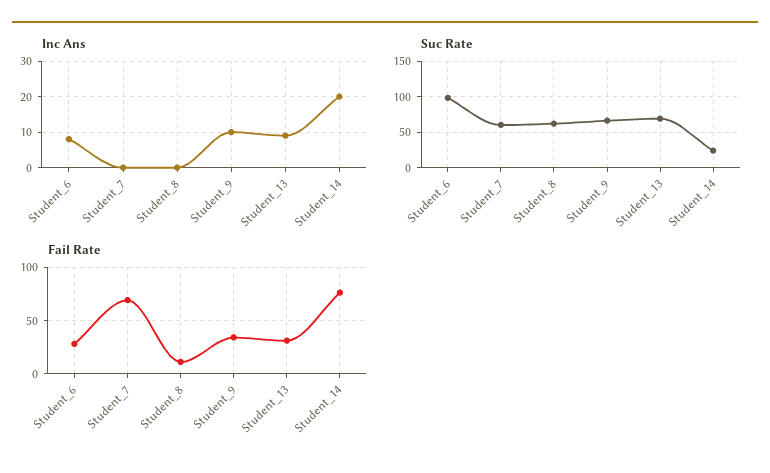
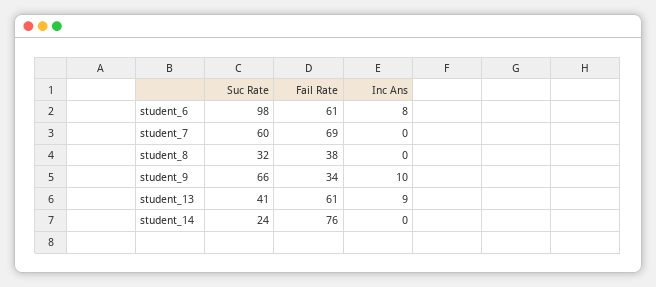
  {
    "Inc Ans": {
      "Student_6": 8,
      "Student_7": 0,
      "Student_8": 0,
      "Student_9": 10,
      "Student_13": 9,
-     "Student_14": 20
+     "Student_14": 0
    },
    "Suc Rate": {
      "Student_6": 98,
      "Student_7": 60,
-     "Student_8": 60,
+     "Student_8": 32,
      "Student_9": 66,
-     "Student_13": 70,
+     "Student_13": 41,
      "Student_14": 24
    },
    "Fail Rate": {
-     "Student_6": 30,
+     "Student_6": 61,
      "Student_7": 69,
-     "Student_8": 10,
+     "Student_8": 38,
      "Student_9": 34,
-     "Student_13": 30,
+     "Student_13": 61,
      "Student_14": 76
    }
  }

